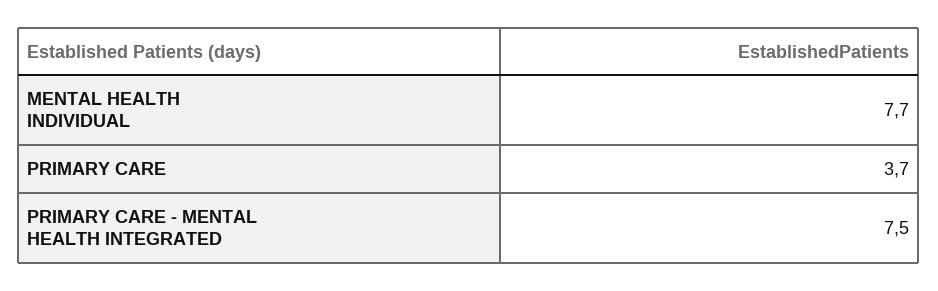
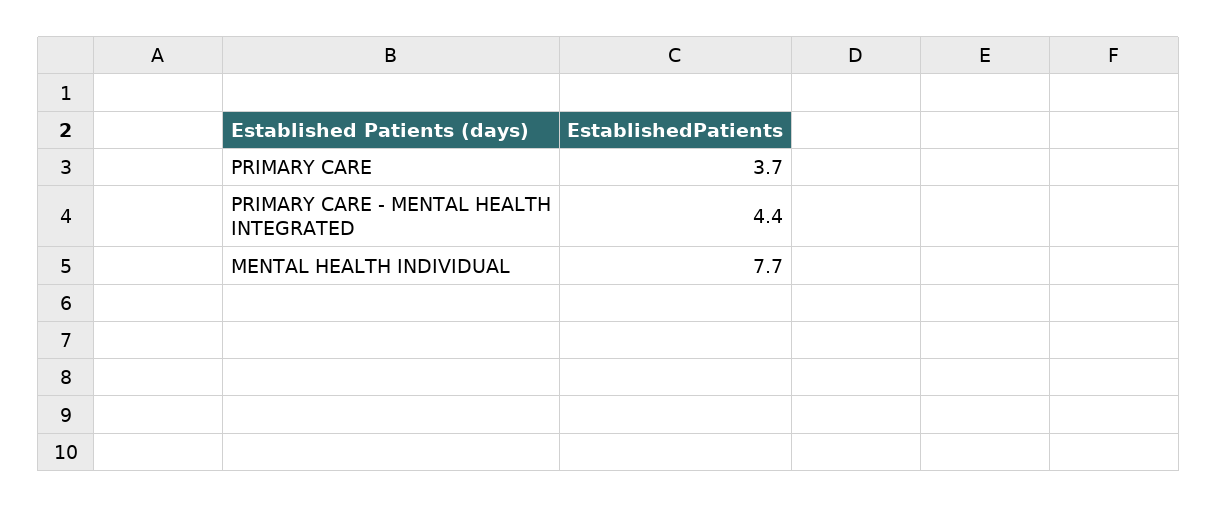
  {
    "MENTAL HEALTH INDIVIDUAL": 7.7,
    "PRIMARY CARE": 3.7,
-   "PRIMARY CARE - MENTAL HEALTH INTEGRATED": 7.5
+   "PRIMARY CARE - MENTAL HEALTH INTEGRATED": 4.4
  }

